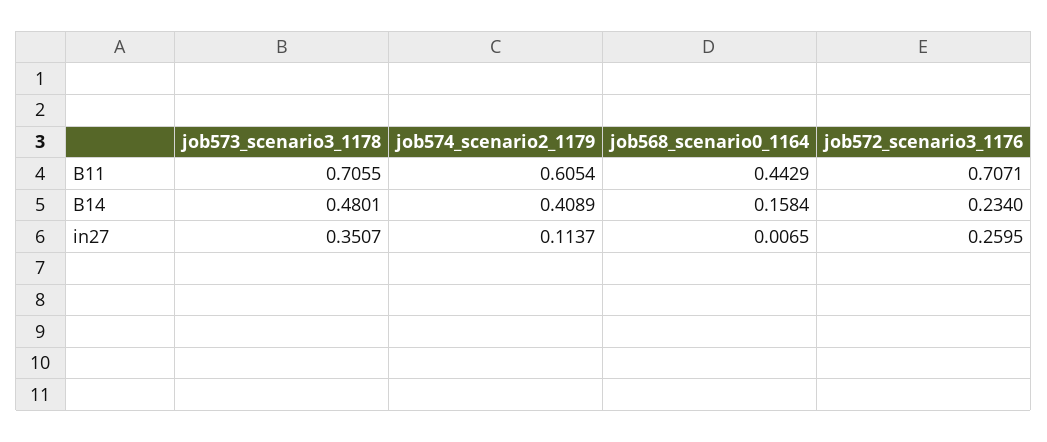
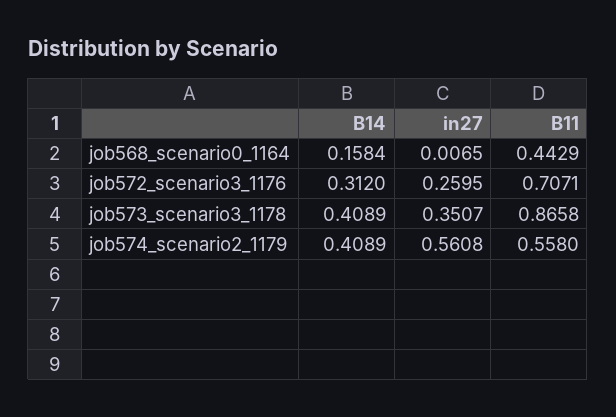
  {
    "job573_scenario3_1178": {
-     "B11": 0.7055,
+     "B11": 0.8658,
-     "B14": 0.4801,
+     "B14": 0.4089,
      "in27": 0.3507
    },
    "job574_scenario2_1179": {
-     "B11": 0.6054,
+     "B11": 0.558,
      "B14": 0.4089,
-     "in27": 0.1137
+     "in27": 0.5608
    },
    "job568_scenario0_1164": {
      "B11": 0.4429,
      "B14": 0.1584,
      "in27": 0.0065
    },
    "job572_scenario3_1176": {
      "B11": 0.7071,
-     "B14": 0.234,
+     "B14": 0.312,
      "in27": 0.2595
    }
  }

